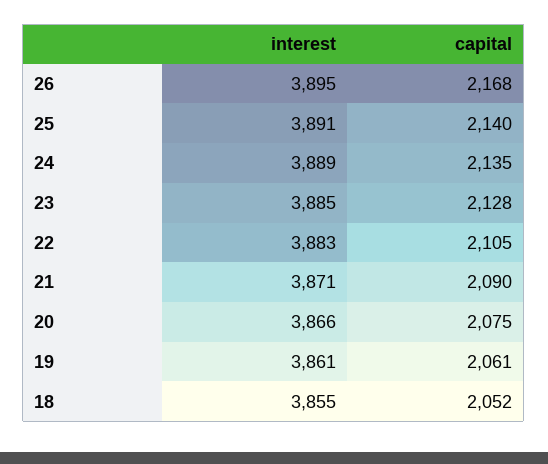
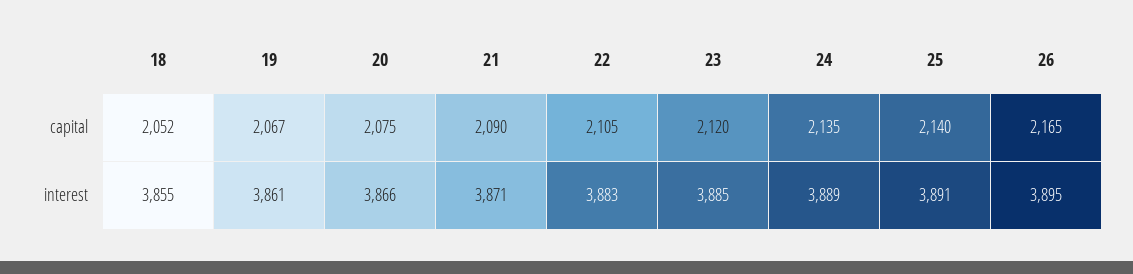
  {
    "interest": {
      "26": 3895,
      "25": 3891,
      "24": 3889,
      "23": 3885,
      "22": 3883,
      "21": 3871,
      "20": 3866,
      "19": 3861,
      "18": 3855
    },
    "capital": {
-     "26": 2168,
+     "26": 2165,
      "25": 2140,
      "24": 2135,
-     "23": 2128,
+     "23": 2120,
      "22": 2105,
      "21": 2090,
      "20": 2075,
-     "19": 2061,
+     "19": 2067,
      "18": 2052
    }
  }

